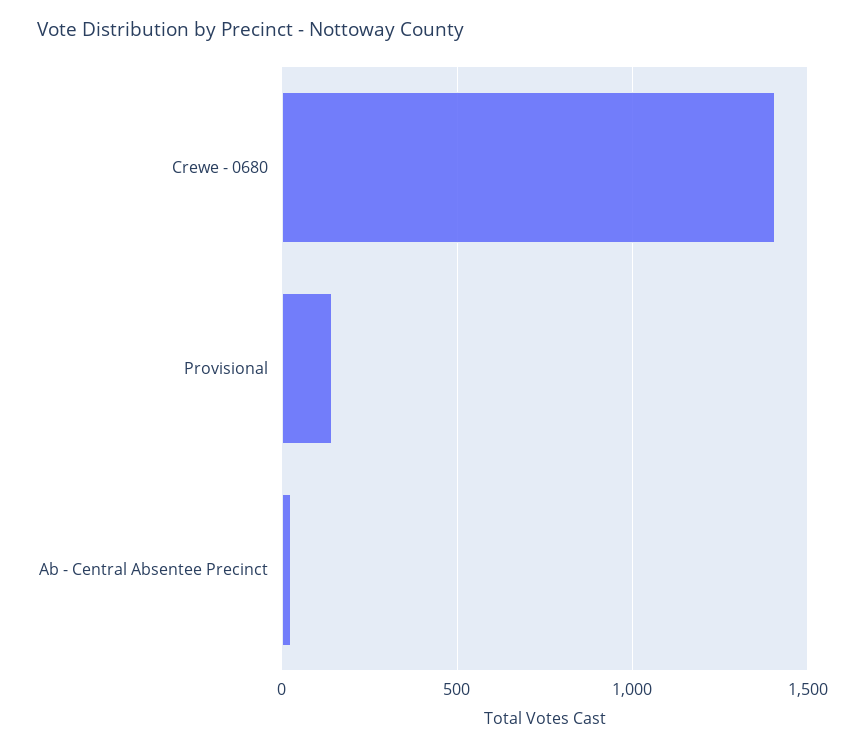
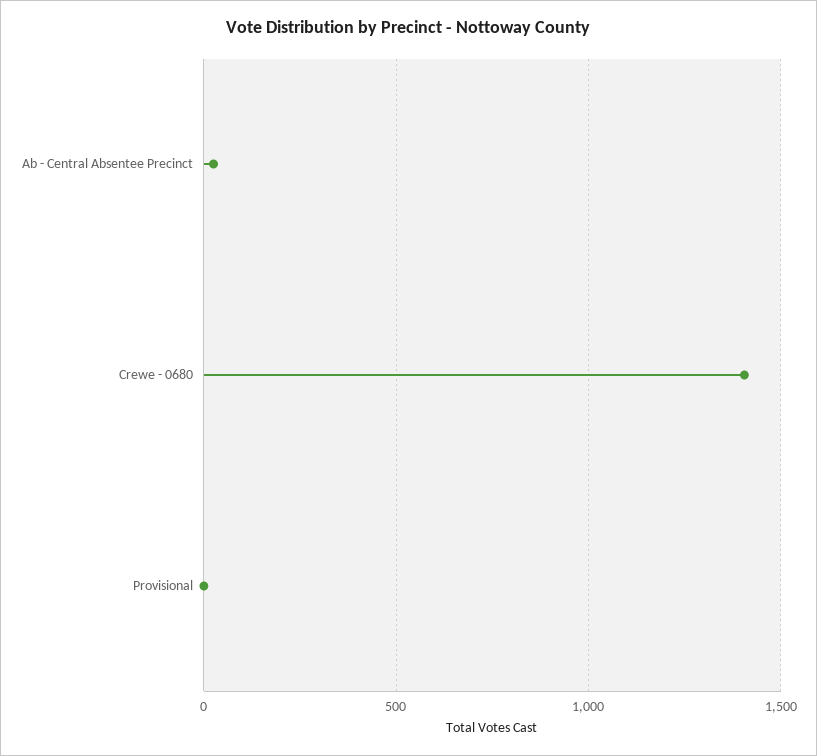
  {
    "Crewe - 0680": 1400,
-   "Provisional": 150,
+   "Provisional": 0,
    "Ab - Central Absentee Precinct": 50
  }

